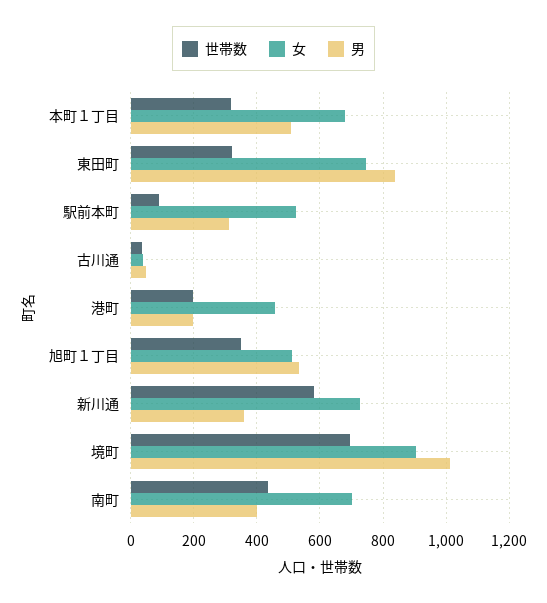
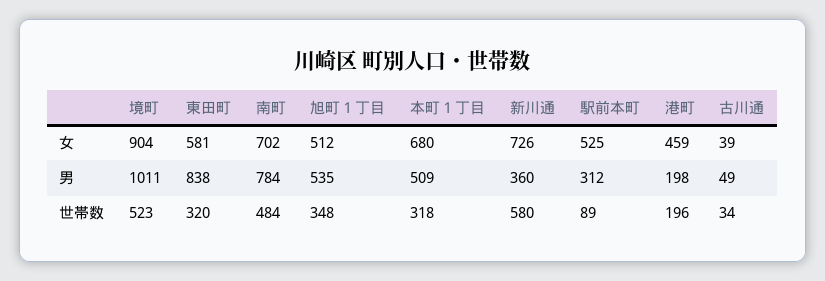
  {
    "世帯数": {
      "本町１丁目": 318,
      "東田町": 320,
      "駅前本町": 89,
      "古川通": 34,
      "港町": 196,
      "旭町１丁目": 348,
      "新川通": 580,
-     "境町": 700,
+     "境町": 523,
-     "南町": 440
+     "南町": 484
    },
    "女": {
      "本町１丁目": 680,
-     "東田町": 740,
+     "東田町": 581,
      "駅前本町": 525,
      "古川通": 39,
      "港町": 459,
      "旭町１丁目": 512,
      "新川通": 726,
      "境町": 904,
      "南町": 702
    },
    "男": {
      "本町１丁目": 509,
      "東田町": 838,
      "駅前本町": 312,
      "古川通": 49,
      "港町": 198,
      "旭町１丁目": 535,
      "新川通": 360,
      "境町": 1011,
-     "南町": 400
+     "南町": 784
    }
  }

